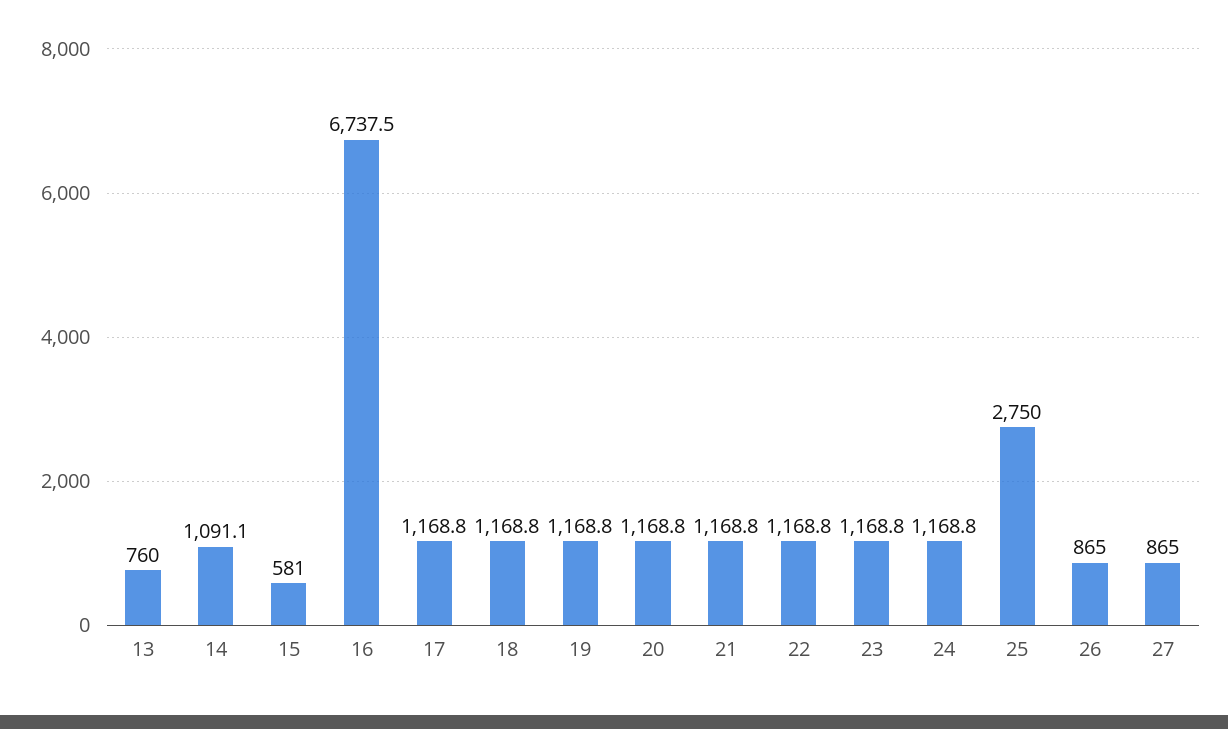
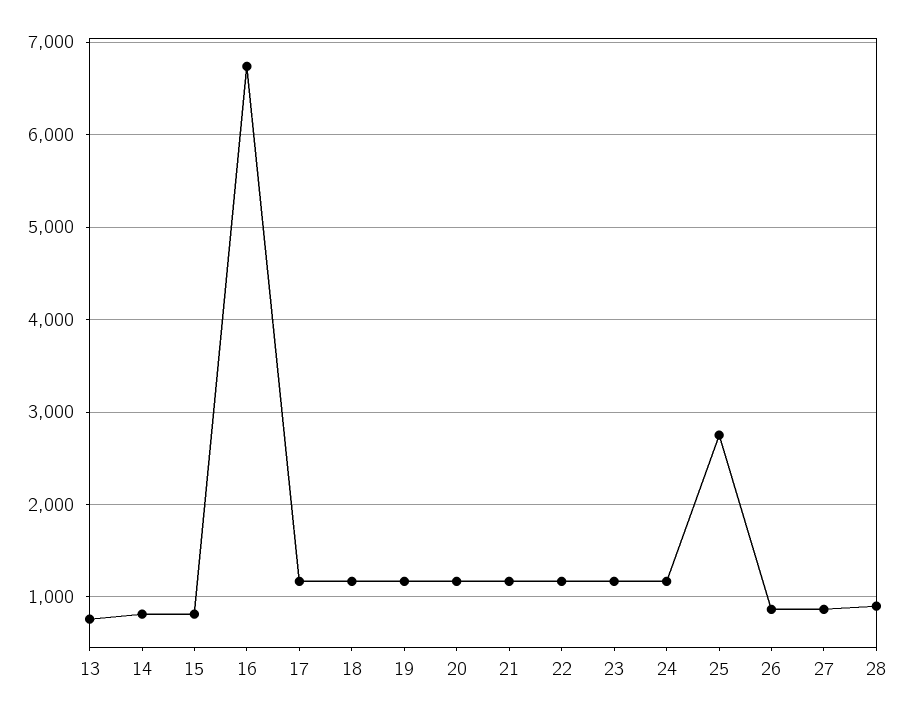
  {
    "13": 760,
-   "14": 1091.1,
+   "14": 800,
-   "15": 581,
+   "15": 800,
    "16": 6737.5,
    "17": 1168.8,
    "18": 1168.8,
    "19": 1168.8,
    "20": 1168.8,
    "21": 1168.8,
    "22": 1168.8,
    "23": 1168.8,
    "24": 1168.8,
    "25": 2750,
    "26": 865,
-   "27": 865
+   "27": 865,
+   "28": 900
  }

